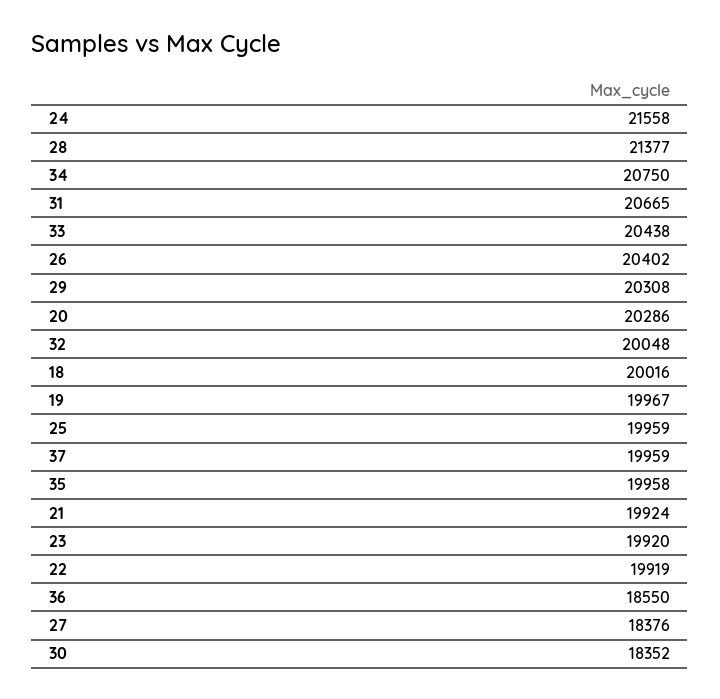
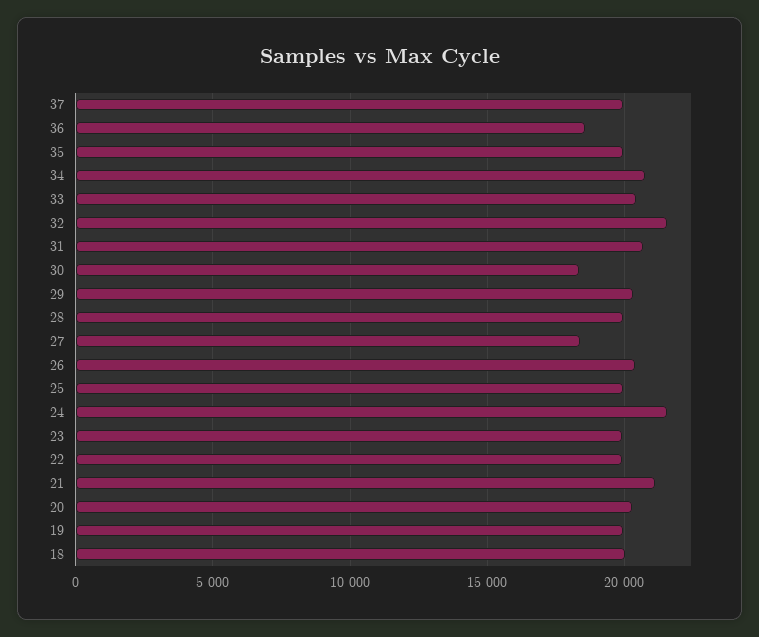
  {
    "24": 21558,
-   "28": 21377,
+   "28": 20000,
    "34": 20750,
    "31": 20665,
    "33": 20438,
    "26": 20402,
    "29": 20308,
    "20": 20286,
-   "32": 20048,
+   "32": 21500,
    "18": 20016,
    "19": 19967,
    "25": 19959,
    "37": 19959,
    "35": 19958,
-   "21": 19924,
+   "21": 21000,
    "23": 19920,
    "22": 19919,
    "36": 18550,
    "27": 18376,
    "30": 18352
  }

